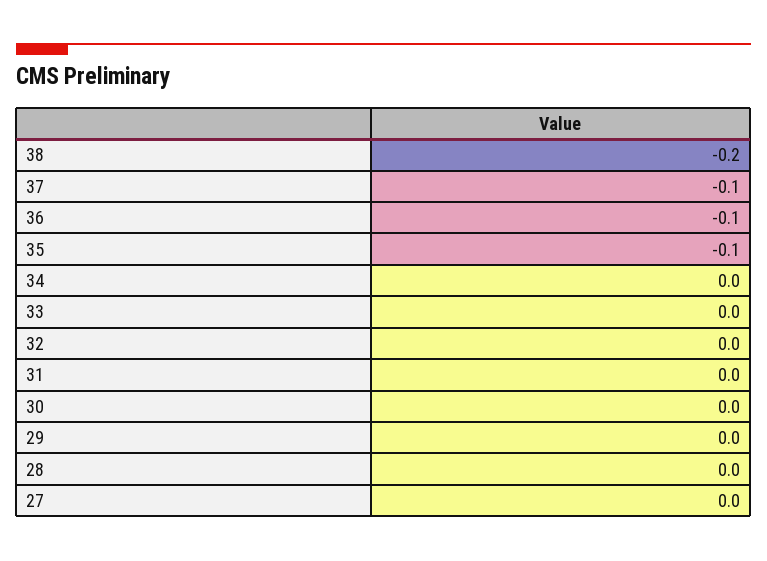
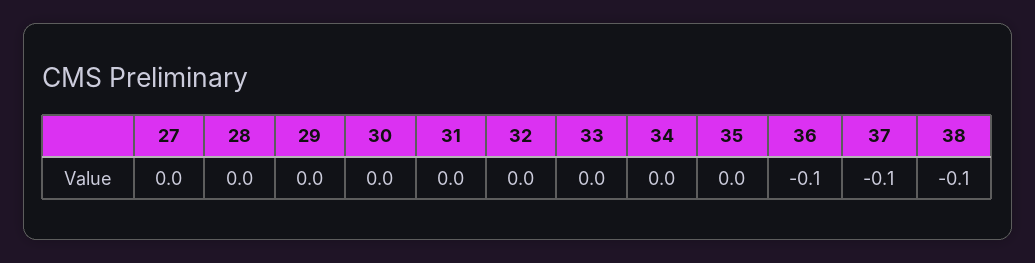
  {
-   "38": -0.2,
+   "38": -0.1,
    "37": -0.1,
    "36": -0.1,
-   "35": -0.1,
+   "35": 0,
    "34": 0,
    "33": 0,
    "32": 0,
    "31": 0,
    "30": 0,
    "29": 0,
    "28": 0,
    "27": 0
  }

